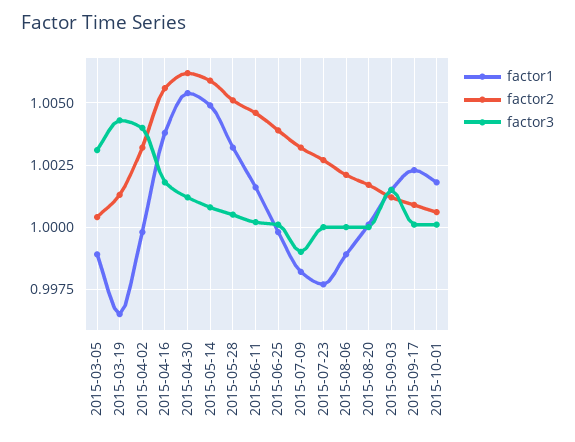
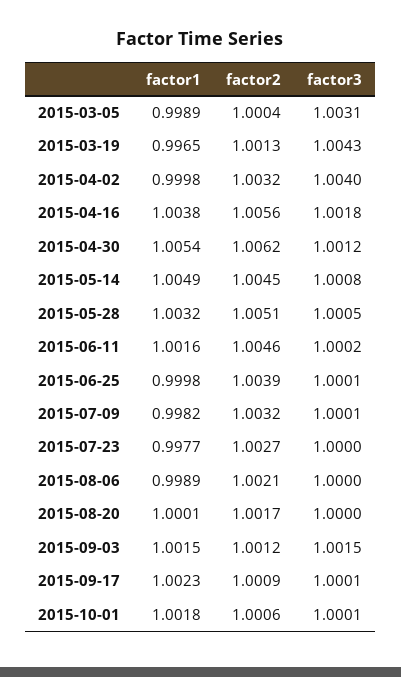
  {
    "factor1": {
      "2015-03-05": 0.9989,
      "2015-03-19": 0.9965,
      "2015-04-02": 0.9998,
      "2015-04-16": 1.0038,
      "2015-04-30": 1.0054,
      "2015-05-14": 1.0049,
      "2015-05-28": 1.0032,
      "2015-06-11": 1.0016,
      "2015-06-25": 0.9998,
      "2015-07-09": 0.9982,
      "2015-07-23": 0.9977,
      "2015-08-06": 0.9989,
      "2015-08-20": 1.0001,
      "2015-09-03": 1.0015,
      "2015-09-17": 1.0023,
      "2015-10-01": 1.0018
    },
    "factor2": {
      "2015-03-05": 1.0004,
      "2015-03-19": 1.0013,
      "2015-04-02": 1.0032,
      "2015-04-16": 1.0056,
      "2015-04-30": 1.0062,
-     "2015-05-14": 1.006,
+     "2015-05-14": 1.0045,
      "2015-05-28": 1.0051,
      "2015-06-11": 1.0046,
      "2015-06-25": 1.0039,
      "2015-07-09": 1.0032,
      "2015-07-23": 1.0027,
      "2015-08-06": 1.0021,
      "2015-08-20": 1.0017,
      "2015-09-03": 1.0012,
      "2015-09-17": 1.0009,
      "2015-10-01": 1.0006
    },
    "factor3": {
      "2015-03-05": 1.0031,
      "2015-03-19": 1.0043,
      "2015-04-02": 1.004,
      "2015-04-16": 1.0018,
      "2015-04-30": 1.0012,
      "2015-05-14": 1.0008,
      "2015-05-28": 1.0005,
      "2015-06-11": 1.0002,
      "2015-06-25": 1.0001,
-     "2015-07-09": 0.999,
+     "2015-07-09": 1.0001,
      "2015-07-23": 1,
      "2015-08-06": 1,
      "2015-08-20": 1,
      "2015-09-03": 1.0015,
      "2015-09-17": 1.0001,
      "2015-10-01": 1.0001
    }
  }

